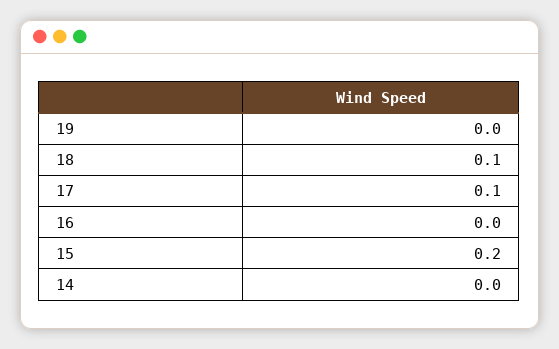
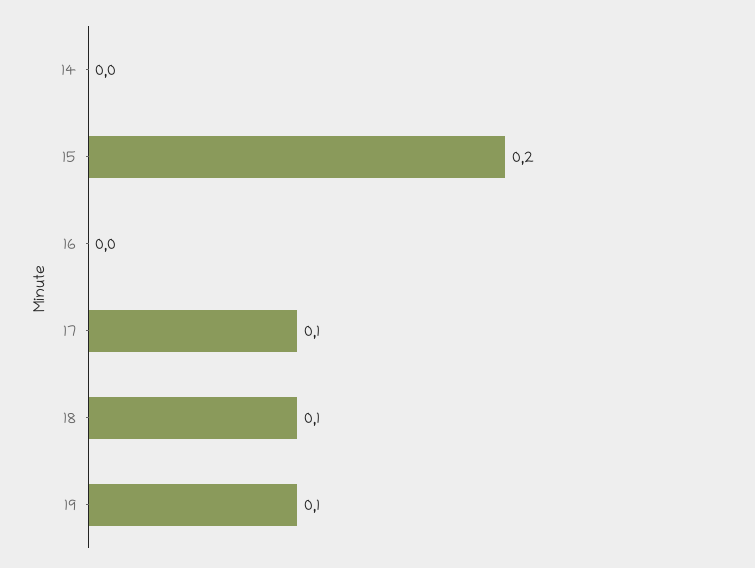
  {
-   "19": 0,
+   "19": 0.1,
    "18": 0.1,
    "17": 0.1,
    "16": 0,
    "15": 0.2,
    "14": 0
  }

